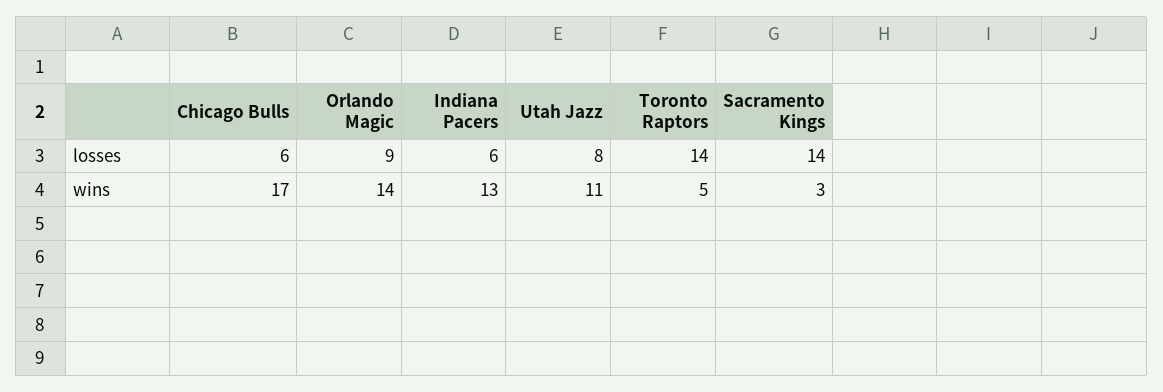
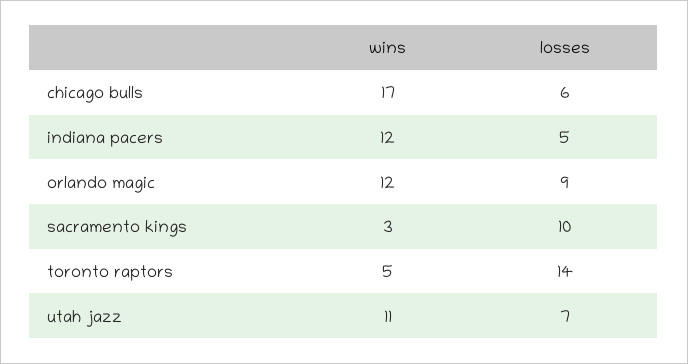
  {
    "Chicago Bulls": {
      "losses": 6,
      "wins": 17
    },
    "Orlando Magic": {
      "losses": 9,
-     "wins": 14
+     "wins": 12
    },
    "Indiana Pacers": {
-     "losses": 6,
+     "losses": 5,
-     "wins": 13
+     "wins": 12
    },
    "Utah Jazz": {
-     "losses": 8,
+     "losses": 7,
      "wins": 11
    },
    "Toronto Raptors": {
      "losses": 14,
      "wins": 5
    },
    "Sacramento Kings": {
-     "losses": 14,
+     "losses": 10,
      "wins": 3
    }
  }

